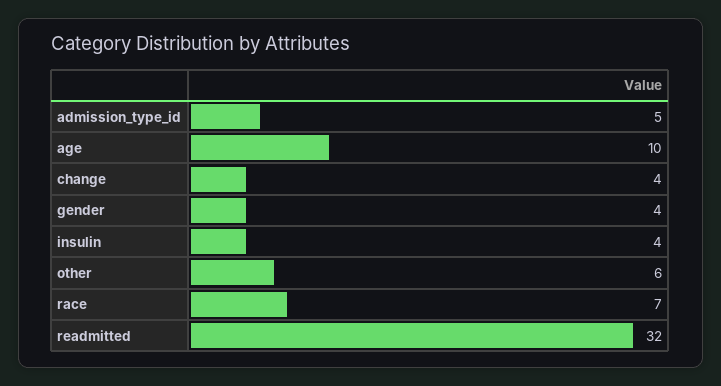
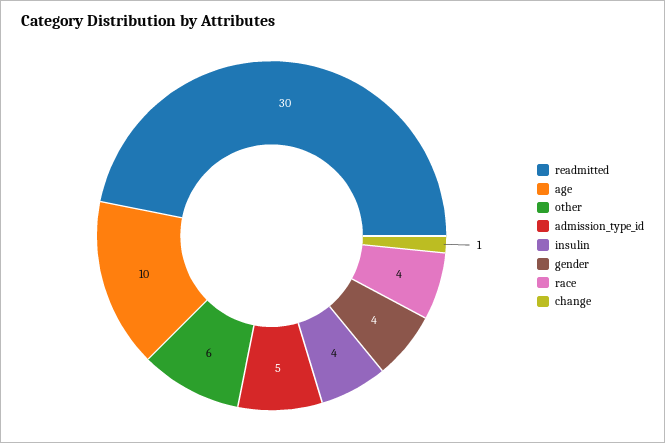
  {
    "admission_type_id": 5,
    "age": 10,
-   "change": 4,
+   "change": 1,
    "gender": 4,
    "insulin": 4,
    "other": 6,
-   "race": 7,
+   "race": 4,
-   "readmitted": 32
+   "readmitted": 30
  }

